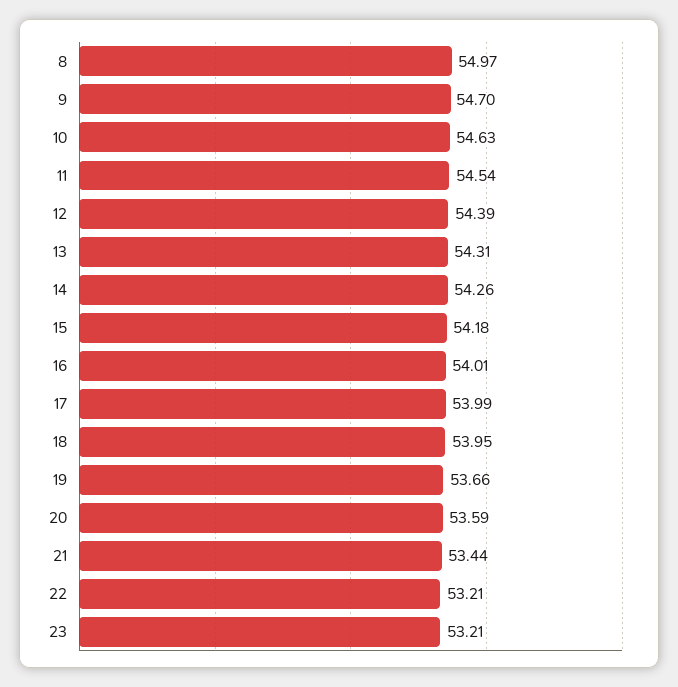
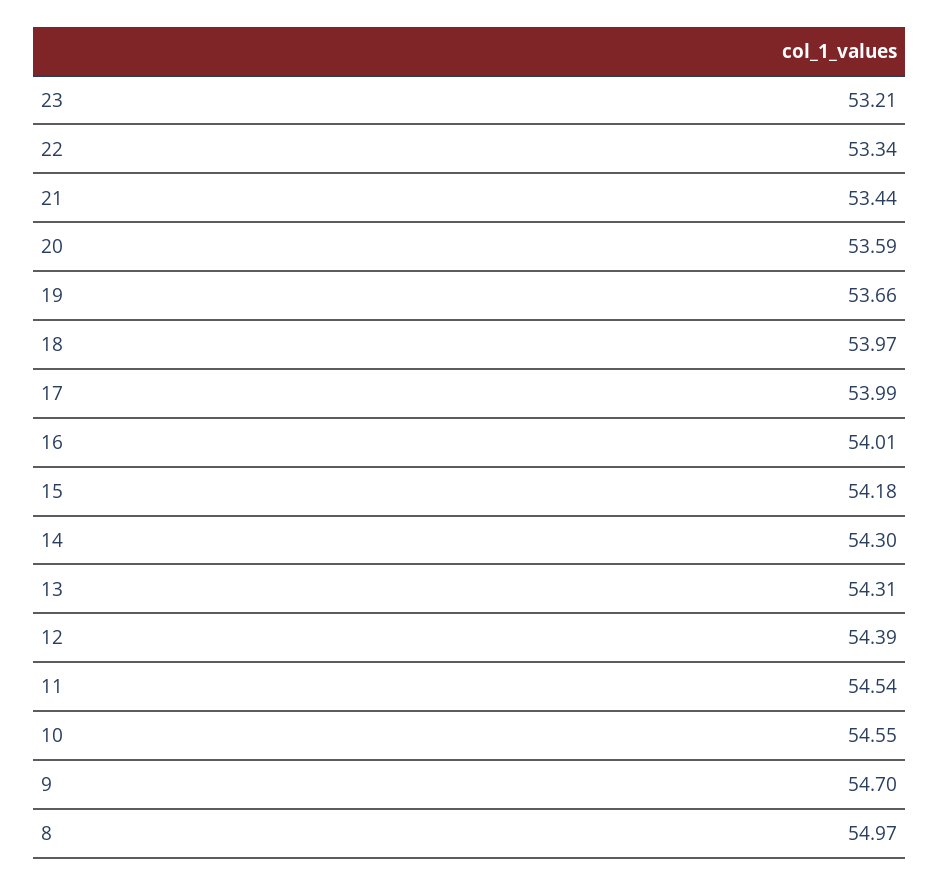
  {
    "8": 54.97,
    "9": 54.7,
-   "10": 54.63,
+   "10": 54.55,
    "11": 54.54,
    "12": 54.39,
    "13": 54.31,
-   "14": 54.26,
+   "14": 54.3,
    "15": 54.18,
    "16": 54.01,
    "17": 53.99,
-   "18": 53.95,
+   "18": 53.97,
    "19": 53.66,
    "20": 53.59,
    "21": 53.44,
-   "22": 53.21,
+   "22": 53.34,
    "23": 53.21
  }

